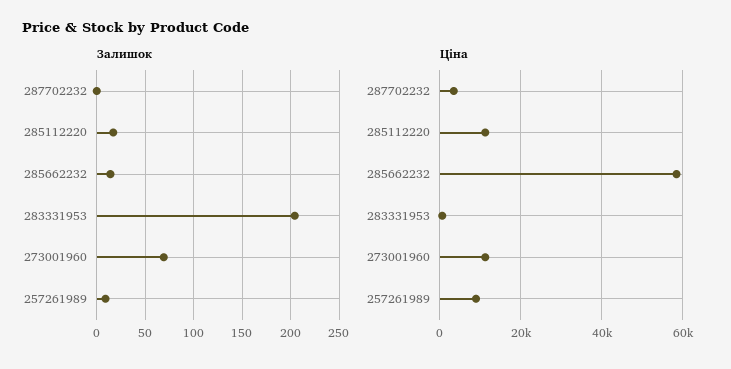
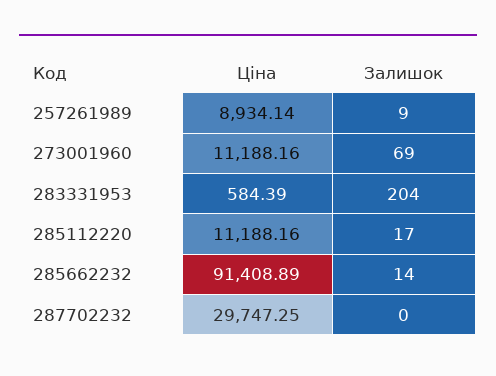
  {
    "Залишок": {
      "287702232": 0,
      "285112220": 17,
      "285662232": 14,
      "283331953": 204,
      "273001960": 69,
      "257261989": 9
    },
    "Ціна": {
-     "287702232": 4000,
+     "287702232": 29747.25,
      "285112220": 11188.16,
-     "285662232": 58000,
+     "285662232": 91408.89,
      "283331953": 584.39,
      "273001960": 11188.16,
      "257261989": 8934.14
    }
  }

